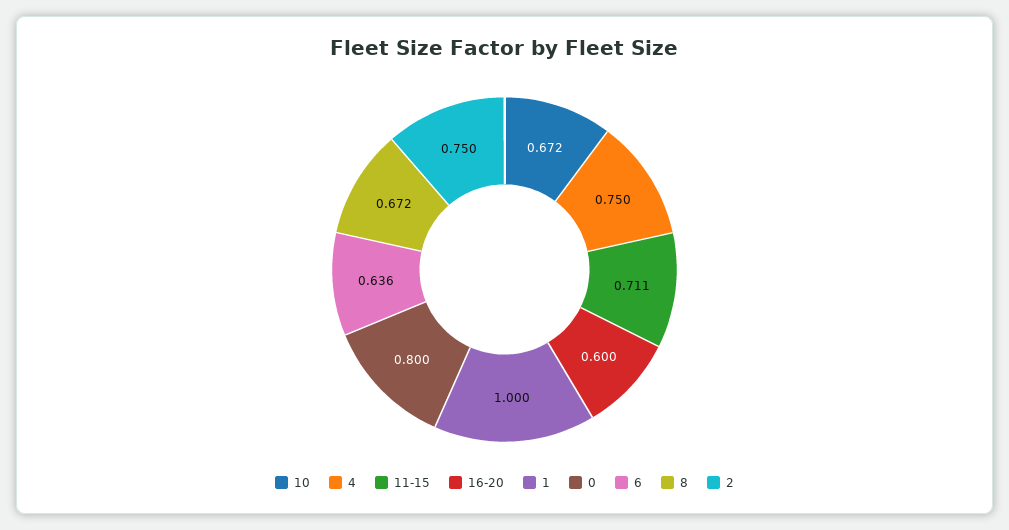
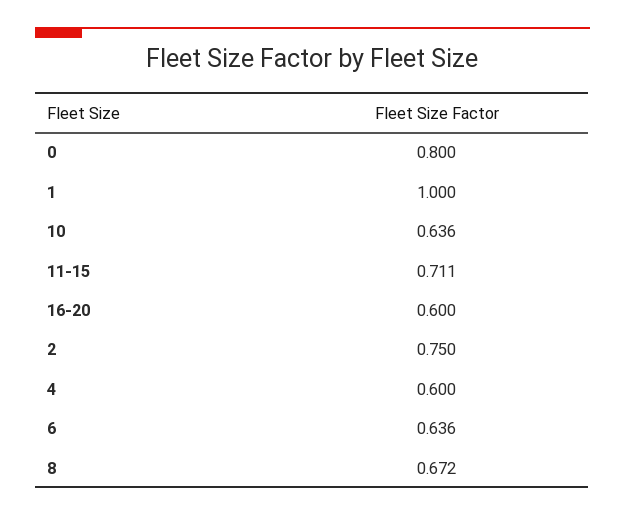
  {
-   "10": 0.672,
+   "10": 0.636,
-   "4": 0.75,
+   "4": 0.6,
    "11-15": 0.711,
    "16-20": 0.6,
    "1": 1,
    "0": 0.8,
    "6": 0.636,
    "8": 0.672,
    "2": 0.75
  }

